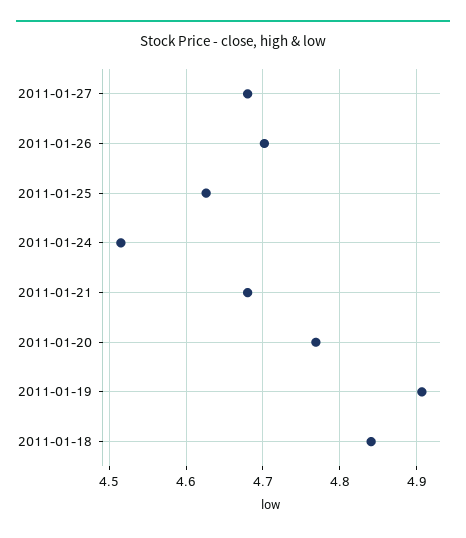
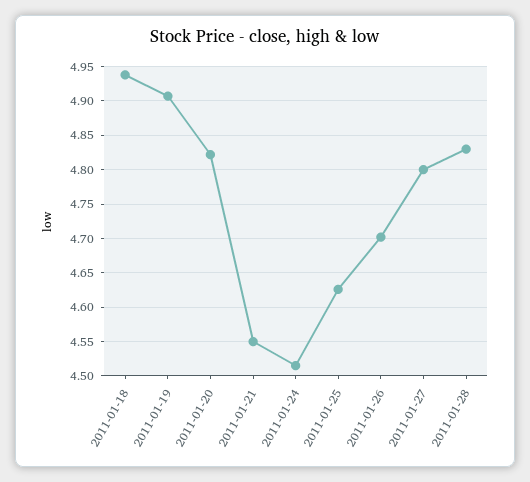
  {
-   "2011-01-27": 4.68,
+   "2011-01-27": 4.8,
    "2011-01-26": 4.7,
    "2011-01-25": 4.63,
    "2011-01-24": 4.52,
-   "2011-01-21": 4.68,
+   "2011-01-21": 4.55,
-   "2011-01-20": 4.77,
+   "2011-01-20": 4.82,
    "2011-01-19": 4.91,
-   "2011-01-18": 4.84
+   "2011-01-18": 4.94,
+   "2011-01-28": 4.83
  }

